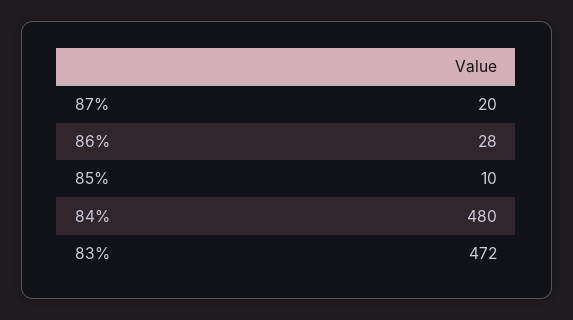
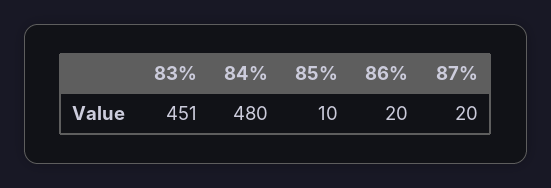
  {
    "87%": 20,
-   "86%": 28,
+   "86%": 20,
    "85%": 10,
    "84%": 480,
-   "83%": 472
+   "83%": 451
  }

